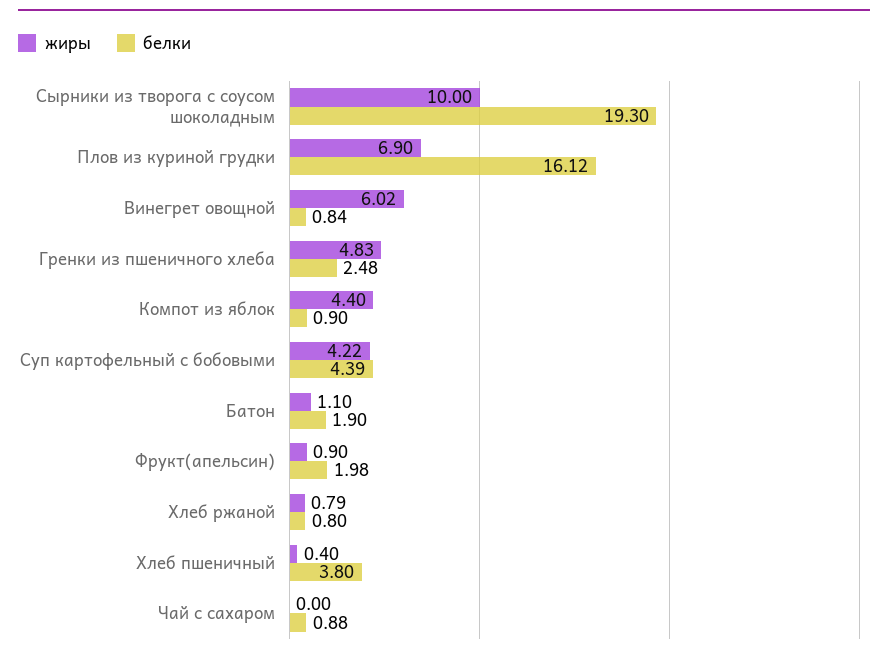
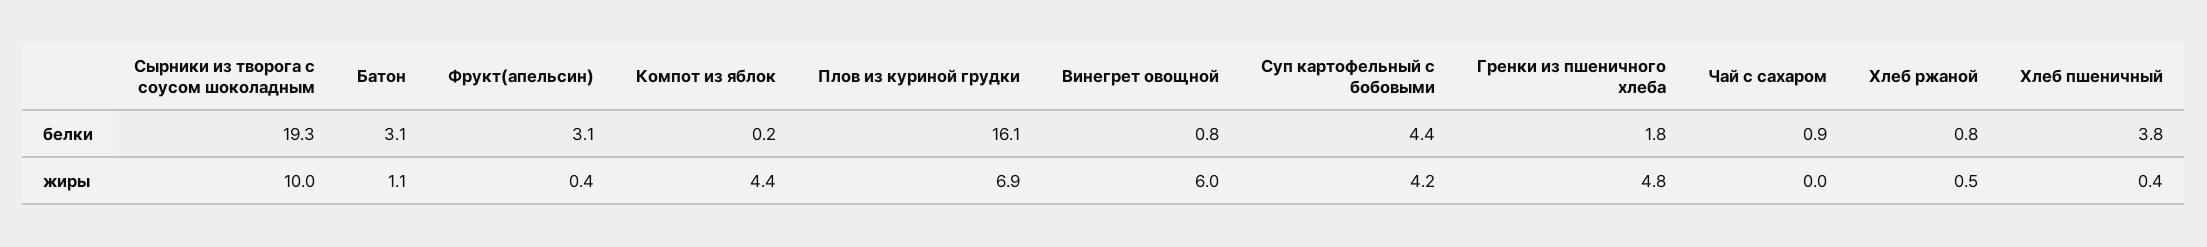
  {
    "жиры": {
      "Сырники из творога с соусом шоколадным": 10,
      "Плов из куриной грудки": 6.9,
      "Винегрет овощной": 6.02,
      "Гренки из пшеничного хлеба": 4.83,
      "Компот из яблок": 4.4,
      "Суп картофельный с бобовыми": 4.22,
      "Батон": 1.1,
-     "Фрукт(апельсин)": 0.9,
+     "Фрукт(апельсин)": 0.4,
-     "Хлеб ржаной": 0.79,
+     "Хлеб ржаной": 0.5,
      "Хлеб пшеничный": 0.4,
      "Чай с сахаром": 0
    },
    "белки": {
      "Сырники из творога с соусом шоколадным": 19.3,
      "Плов из куриной грудки": 16.12,
      "Винегрет овощной": 0.84,
-     "Гренки из пшеничного хлеба": 2.48,
+     "Гренки из пшеничного хлеба": 1.8,
-     "Компот из яблок": 0.9,
+     "Компот из яблок": 0.2,
      "Суп картофельный с бобовыми": 4.39,
-     "Батон": 1.9,
+     "Батон": 3.1,
-     "Фрукт(апельсин)": 1.98,
+     "Фрукт(апельсин)": 3.1,
      "Хлеб ржаной": 0.8,
      "Хлеб пшеничный": 3.8,
      "Чай с сахаром": 0.88
    }
  }

